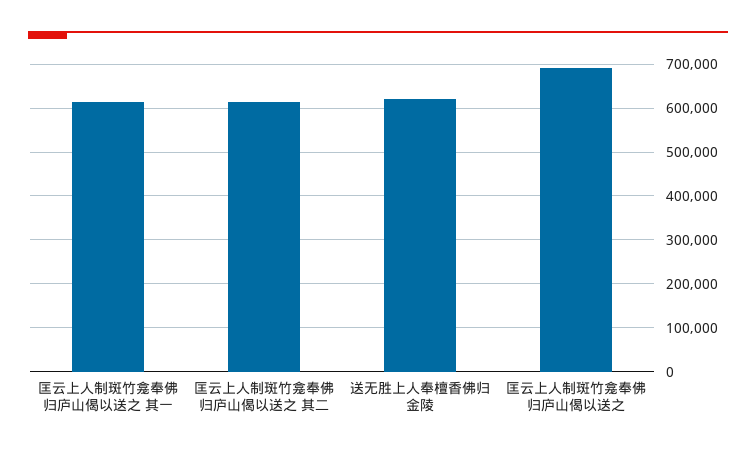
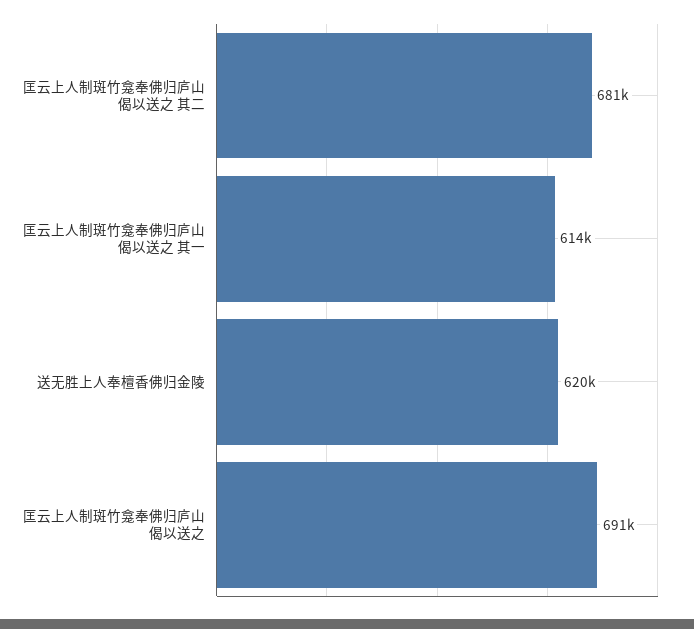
  {
    "匡云上人制斑竹龛奉佛归庐山偈以送之 其一": 614000,
-   "匡云上人制斑竹龛奉佛归庐山偈以送之 其二": 620000,
+   "匡云上人制斑竹龛奉佛归庐山偈以送之 其二": 681000,
    "送无胜上人奉檀香佛归金陵": 620000,
    "匡云上人制斑竹龛奉佛归庐山偈以送之": 691000
  }

